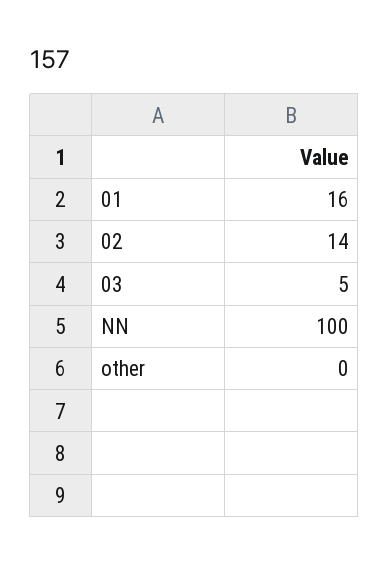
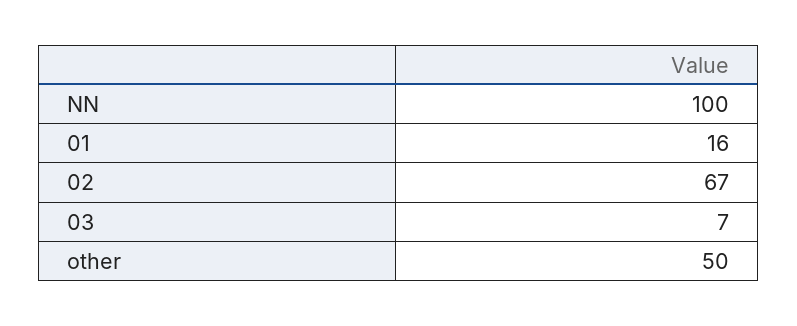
  {
    "01": 16,
-   "02": 14,
+   "02": 67,
-   "03": 5,
+   "03": 7,
    "NN": 100,
-   "other": 0
+   "other": 50
  }

